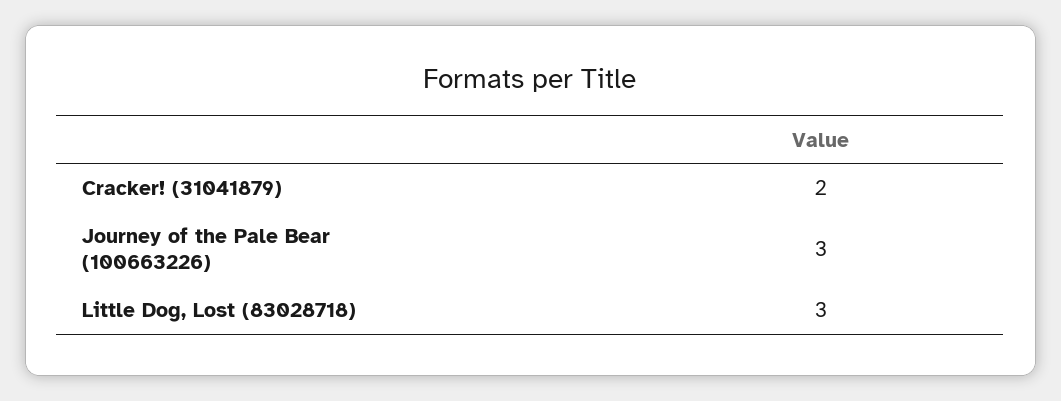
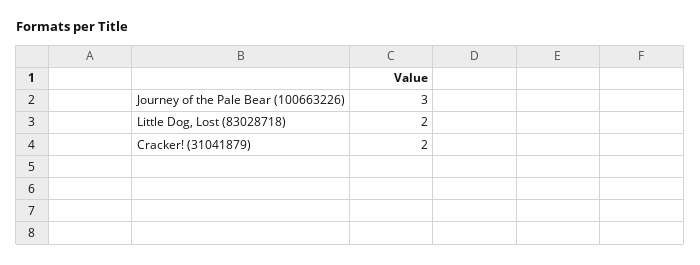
  {
    "Cracker! (31041879)": 2,
    "Journey of the Pale Bear (100663226)": 3,
-   "Little Dog, Lost (83028718)": 3
+   "Little Dog, Lost (83028718)": 2
  }

